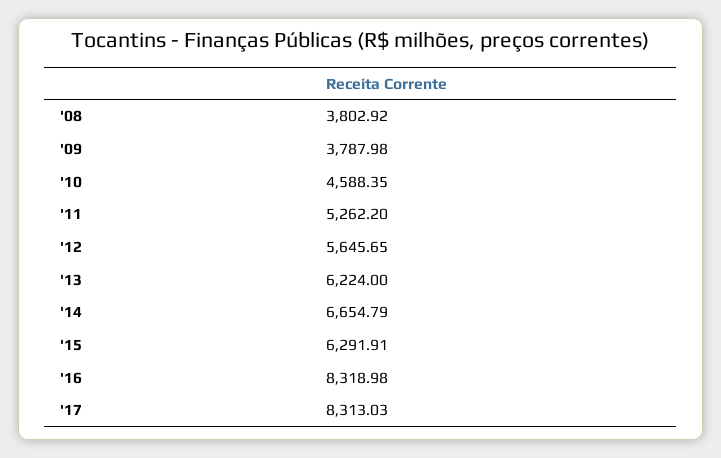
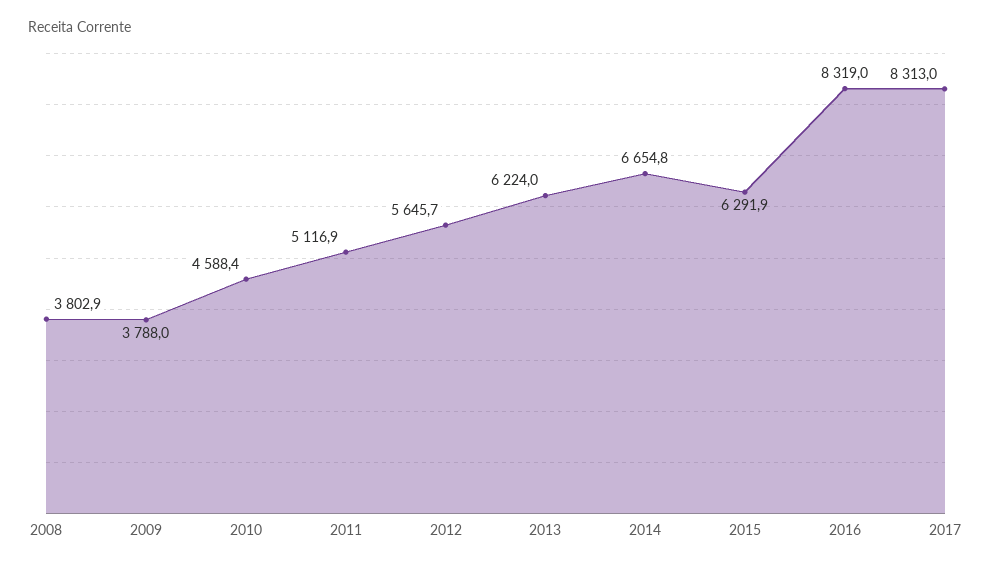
  {
    "'08": 3802.92,
    "'09": 3787.98,
    "'10": 4588.35,
-   "'11": 5262.2,
+   "'11": 5116.9,
    "'12": 5645.65,
    "'13": 6224,
    "'14": 6654.79,
    "'15": 6291.91,
    "'16": 8318.98,
    "'17": 8313.03
  }

